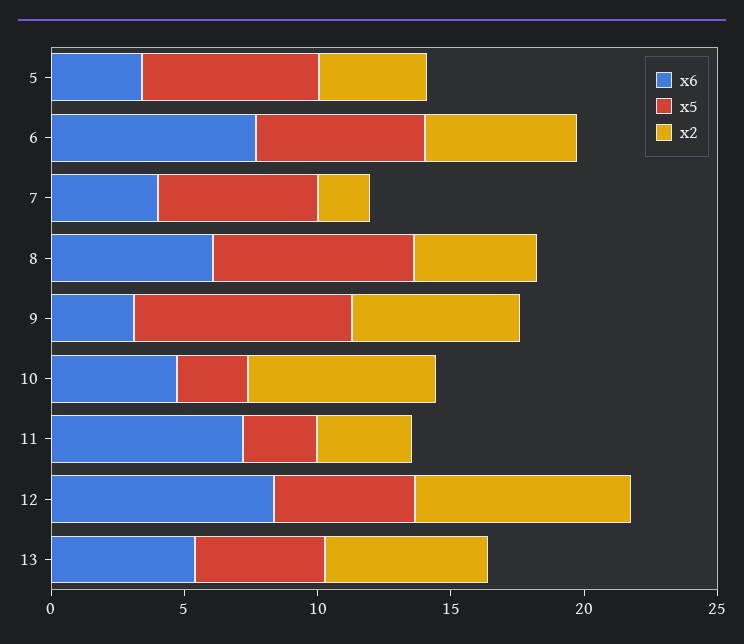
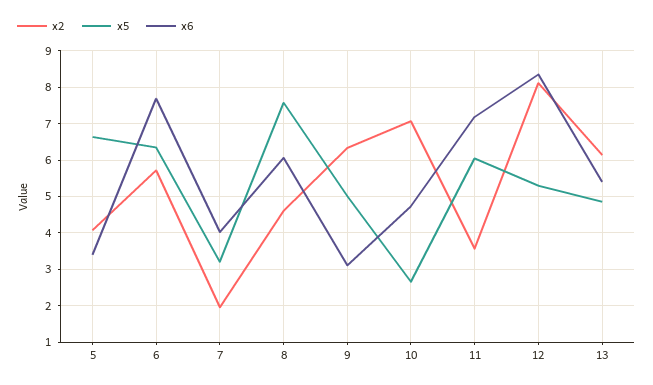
  {
    "x6": {
      "5": 3.4,
      "6": 7.6,
      "7": 4,
      "8": 6,
      "9": 3.2,
      "10": 4.8,
      "11": 7.2,
      "12": 8.4,
      "13": 5.4
    },
    "x5": {
      "5": 6.6,
      "6": 6.4,
-     "7": 6,
+     "7": 3.2,
      "8": 7.6,
-     "9": 8,
+     "9": 5,
      "10": 2.6,
-     "11": 3,
+     "11": 6,
      "12": 5.2,
      "13": 4.8
    },
    "x2": {
      "5": 4,
      "6": 5.8,
      "7": 2,
      "8": 4.6,
      "9": 6.4,
      "10": 7,
      "11": 3.6,
      "12": 8.2,
      "13": 6.2
    }
  }

